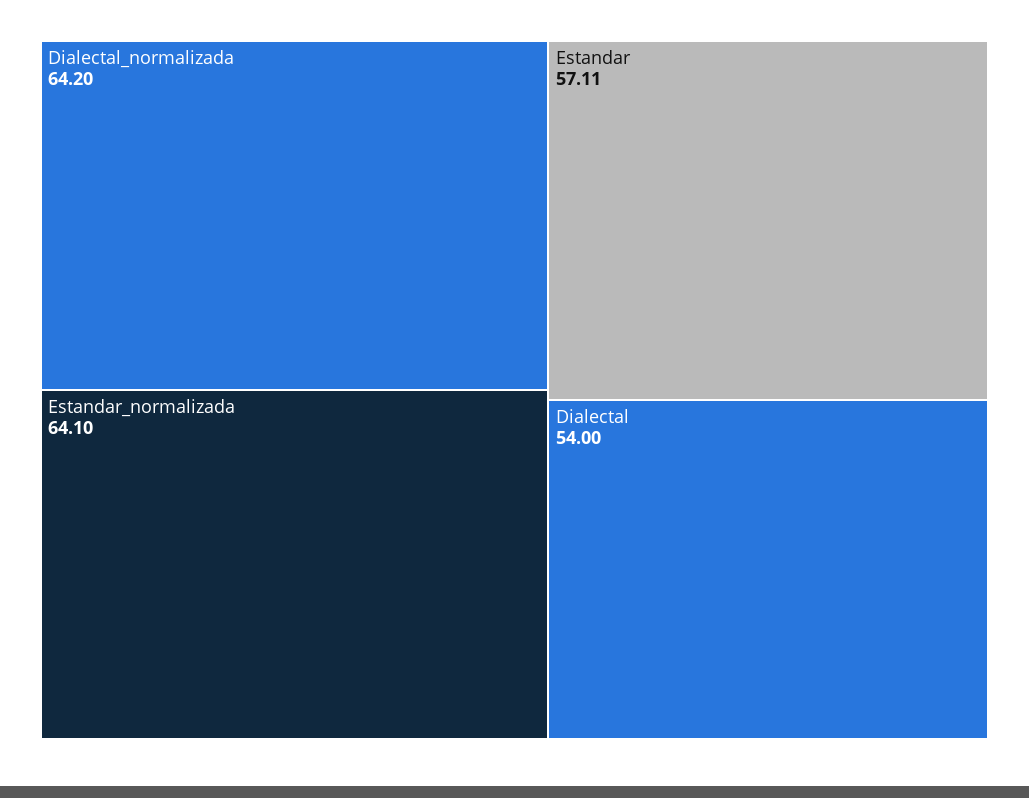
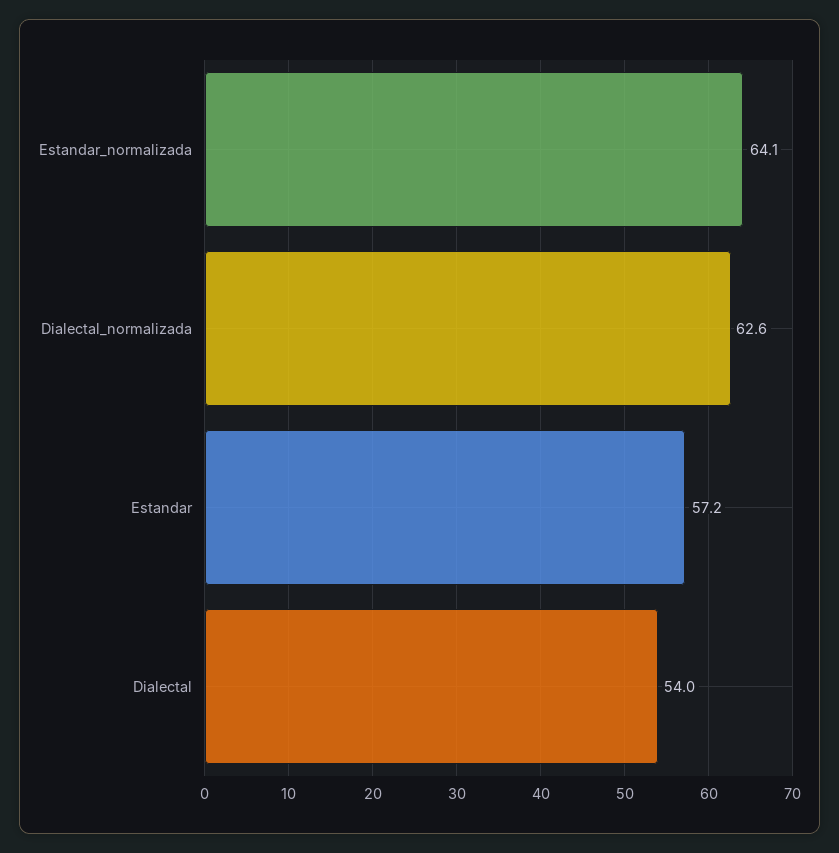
  {
-   "Dialectal_normalizada": 64.2,
+   "Dialectal_normalizada": 62.6,
    "Estandar_normalizada": 64.1,
-   "Estandar": 57.11,
+   "Estandar": 57.2,
    "Dialectal": 54
  }

